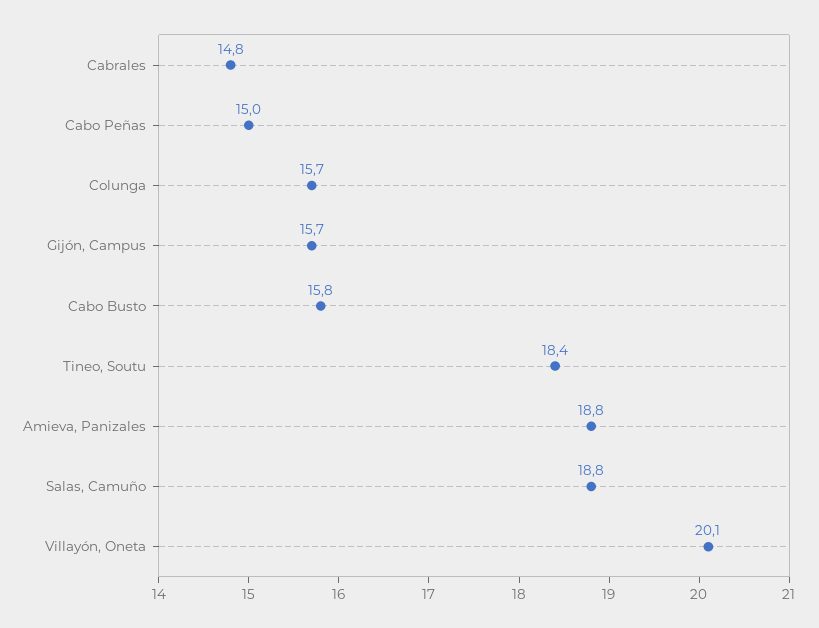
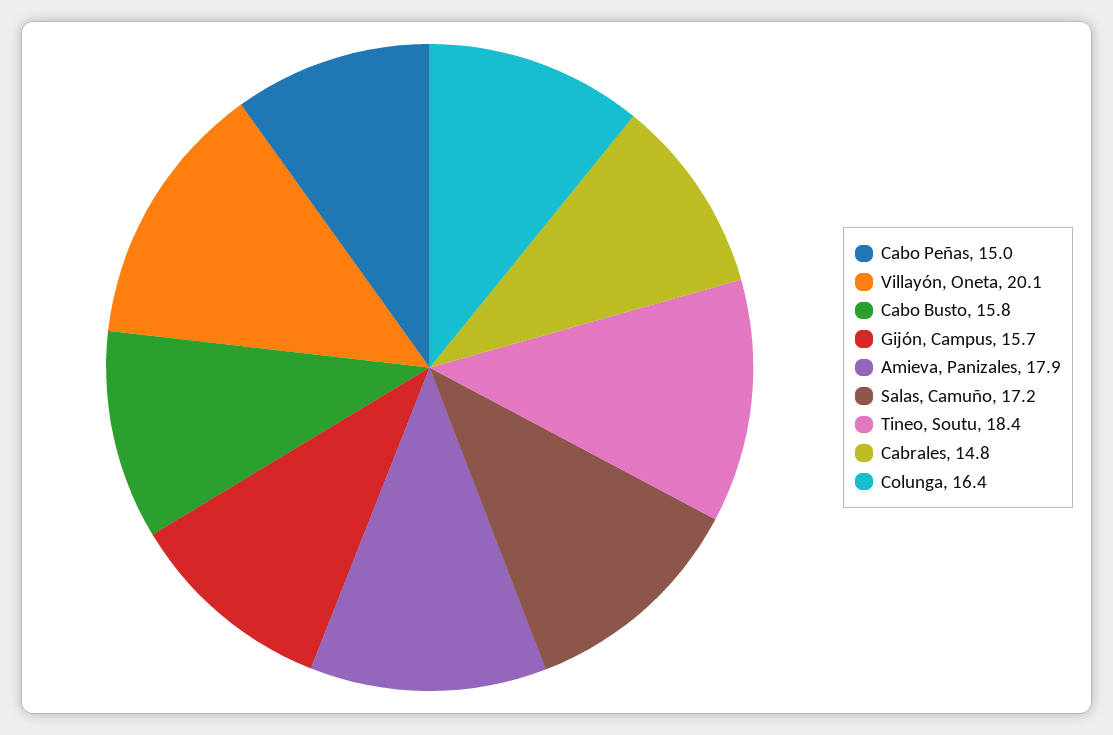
  {
    "Cabrales": 14.8,
    "Cabo Peñas": 15,
-   "Colunga": 15.7,
+   "Colunga": 16.4,
    "Gijón, Campus": 15.7,
    "Cabo Busto": 15.8,
    "Tineo, Soutu": 18.4,
-   "Amieva, Panizales": 18.8,
+   "Amieva, Panizales": 17.9,
-   "Salas, Camuño": 18.8,
+   "Salas, Camuño": 17.2,
    "Villayón, Oneta": 20.1
  }

